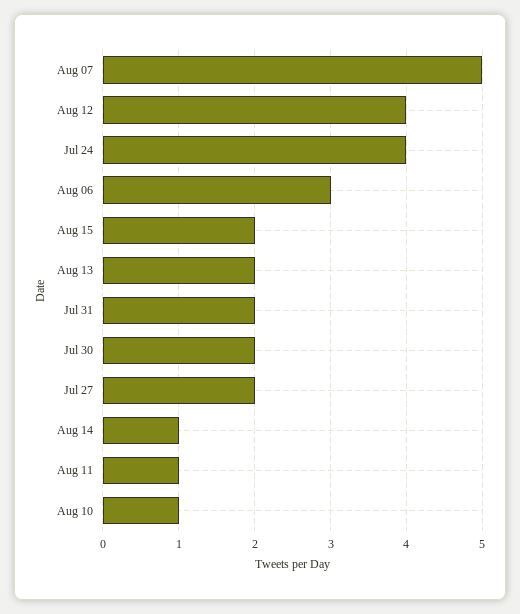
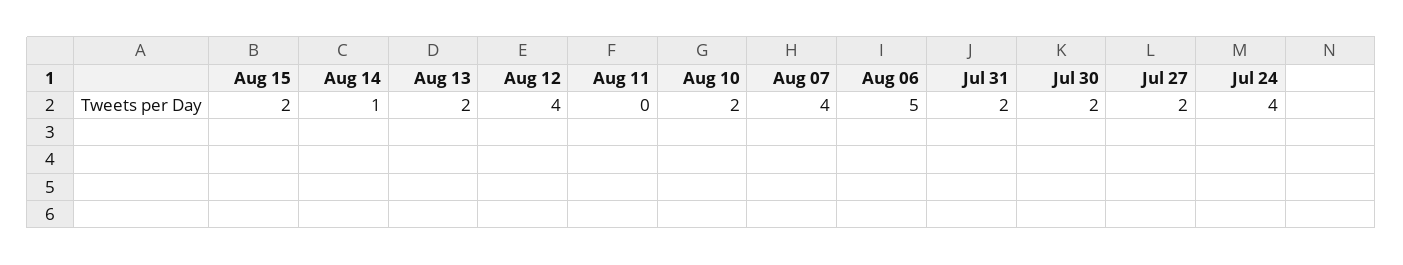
  {
-   "Aug 07": 5,
+   "Aug 07": 4,
    "Aug 12": 4,
    "Jul 24": 4,
-   "Aug 06": 3,
+   "Aug 06": 5,
    "Aug 15": 2,
    "Aug 13": 2,
    "Jul 31": 2,
    "Jul 30": 2,
    "Jul 27": 2,
    "Aug 14": 1,
-   "Aug 11": 1,
+   "Aug 11": 0,
-   "Aug 10": 1
+   "Aug 10": 2
  }

